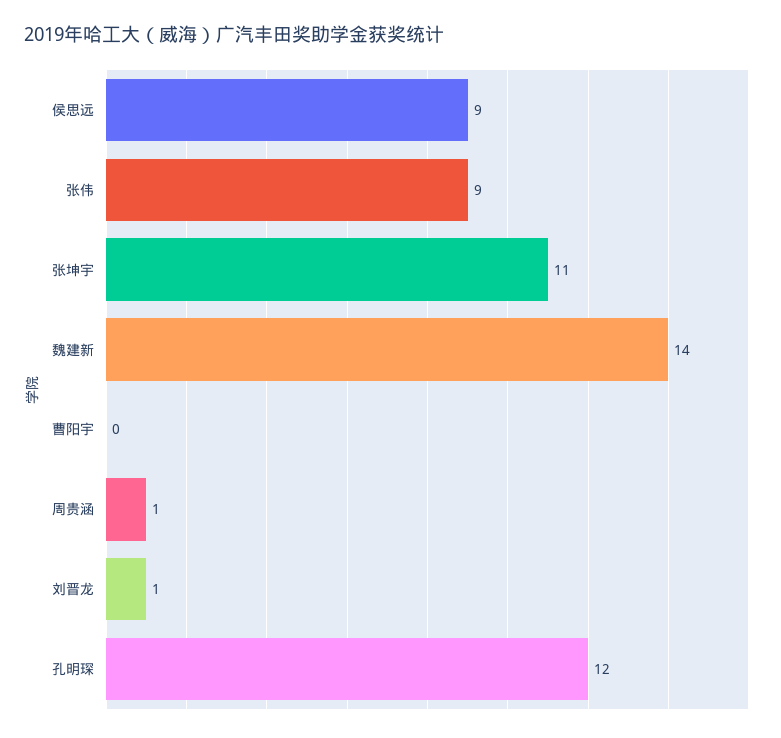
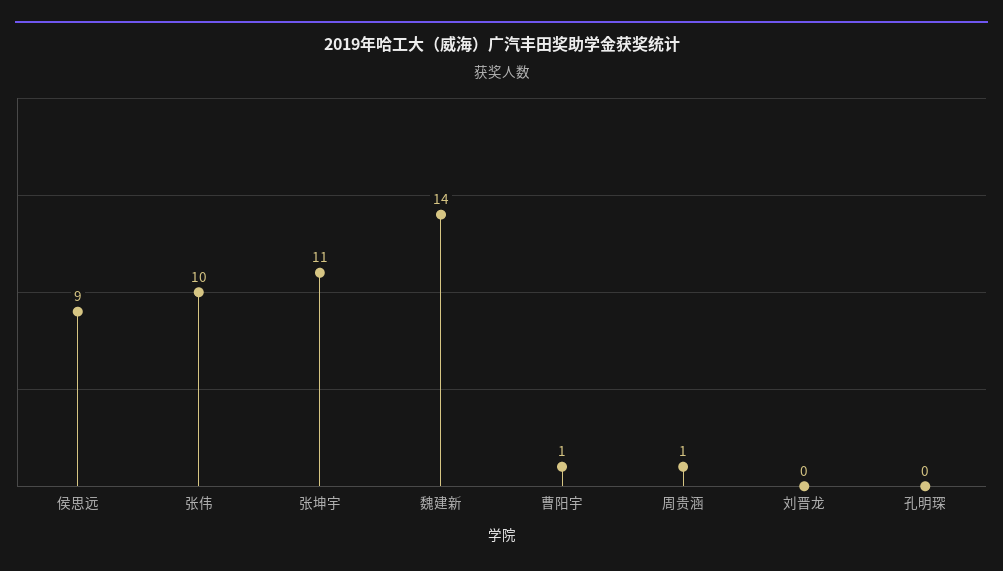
  {
    "侯思远": 9,
-   "张伟": 9,
+   "张伟": 10,
    "张坤宇": 11,
    "魏建新": 14,
-   "曹阳宇": 0,
+   "曹阳宇": 1,
    "周贵涵": 1,
-   "刘晋龙": 1,
+   "刘晋龙": 0,
-   "孔明琛": 12
+   "孔明琛": 0
  }

